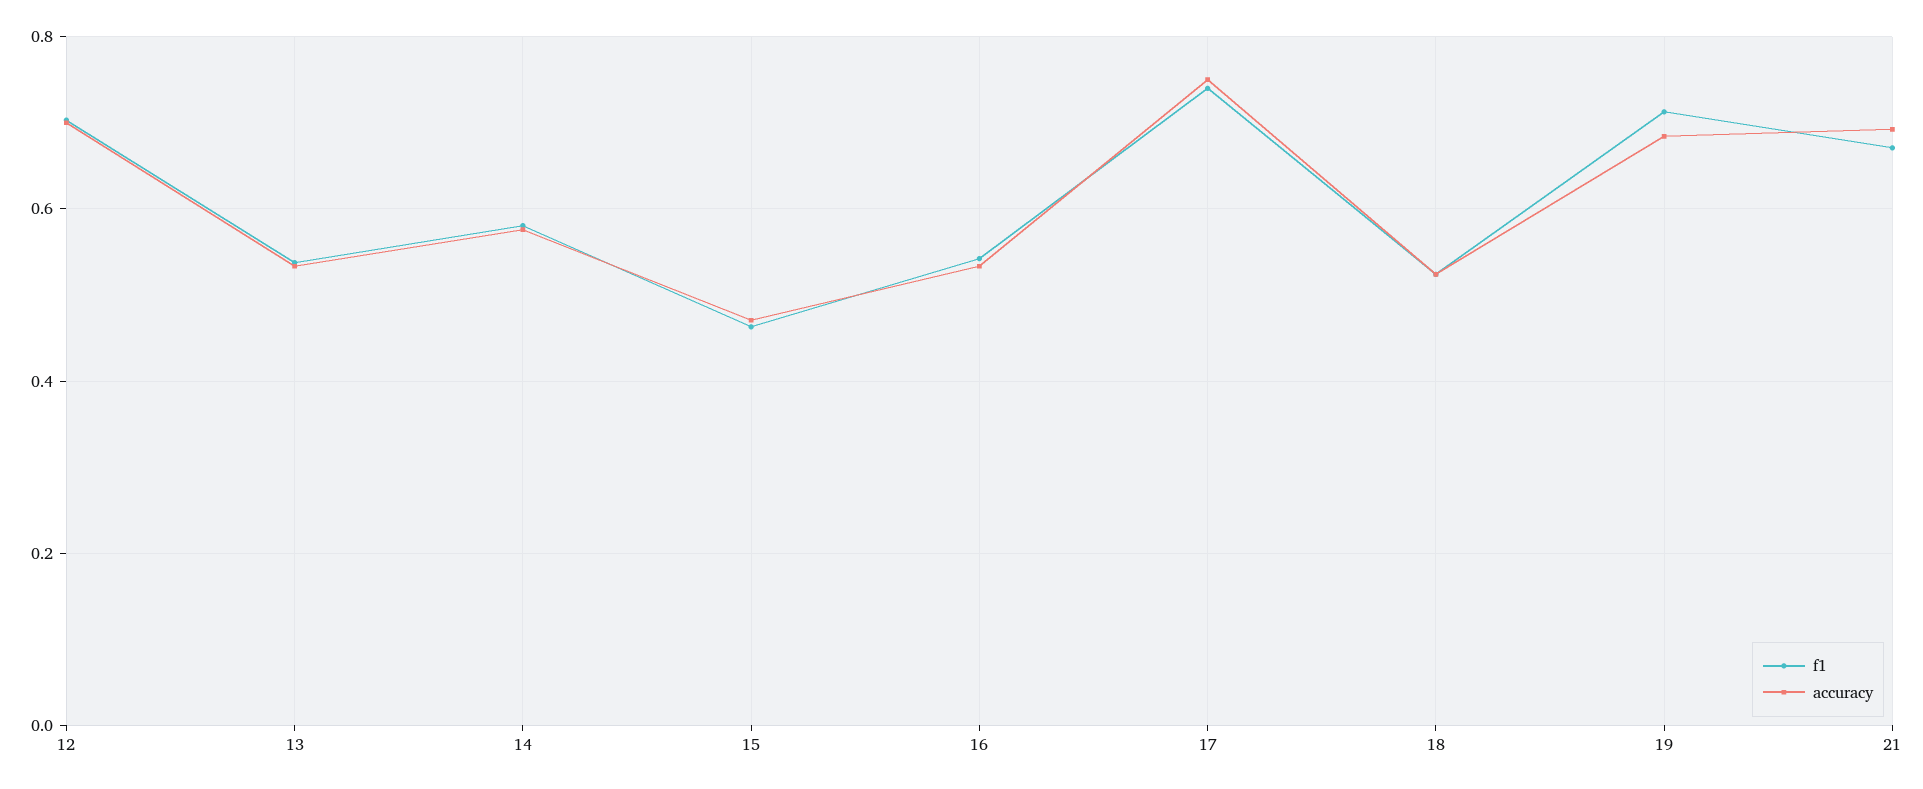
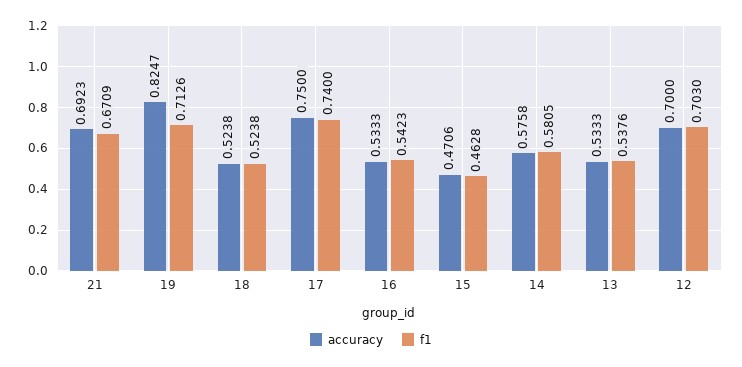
  {
    "f1": {
      "12": 0.703,
      "13": 0.5376,
      "14": 0.5805,
      "15": 0.4628,
      "16": 0.5423,
      "17": 0.74,
      "18": 0.5238,
      "19": 0.7126,
      "21": 0.6709
    },
    "accuracy": {
      "12": 0.7,
      "13": 0.5333,
      "14": 0.5758,
      "15": 0.4706,
      "16": 0.5333,
      "17": 0.75,
      "18": 0.5238,
-     "19": 0.68,
+     "19": 0.8247,
      "21": 0.6923
    }
  }

